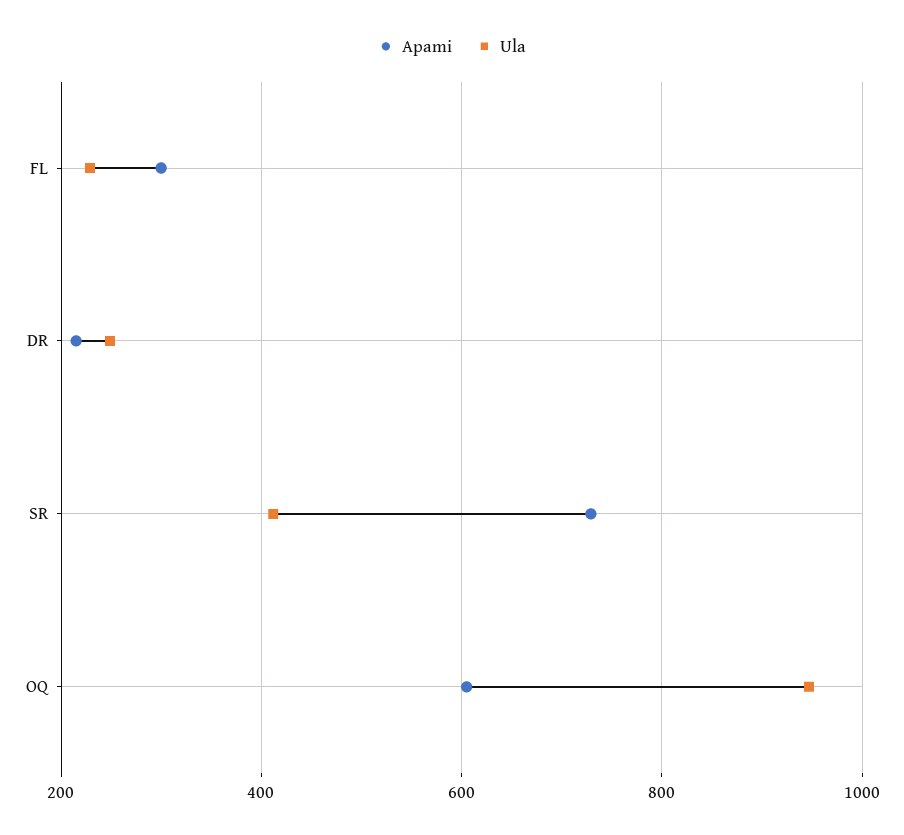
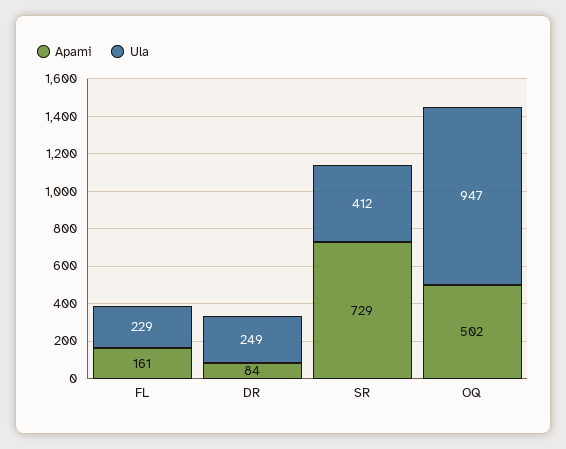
  {
    "Apami": {
-     "FL": 300,
+     "FL": 161,
-     "DR": 220,
+     "DR": 84,
      "SR": 729,
-     "OQ": 600
+     "OQ": 502
    },
    "Ula": {
      "FL": 229,
      "DR": 249,
      "SR": 412,
      "OQ": 947
    }
  }

